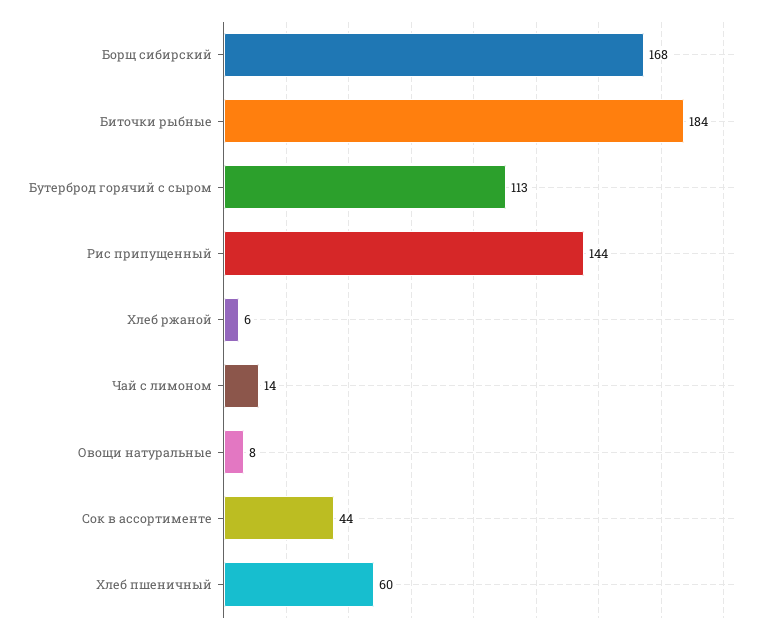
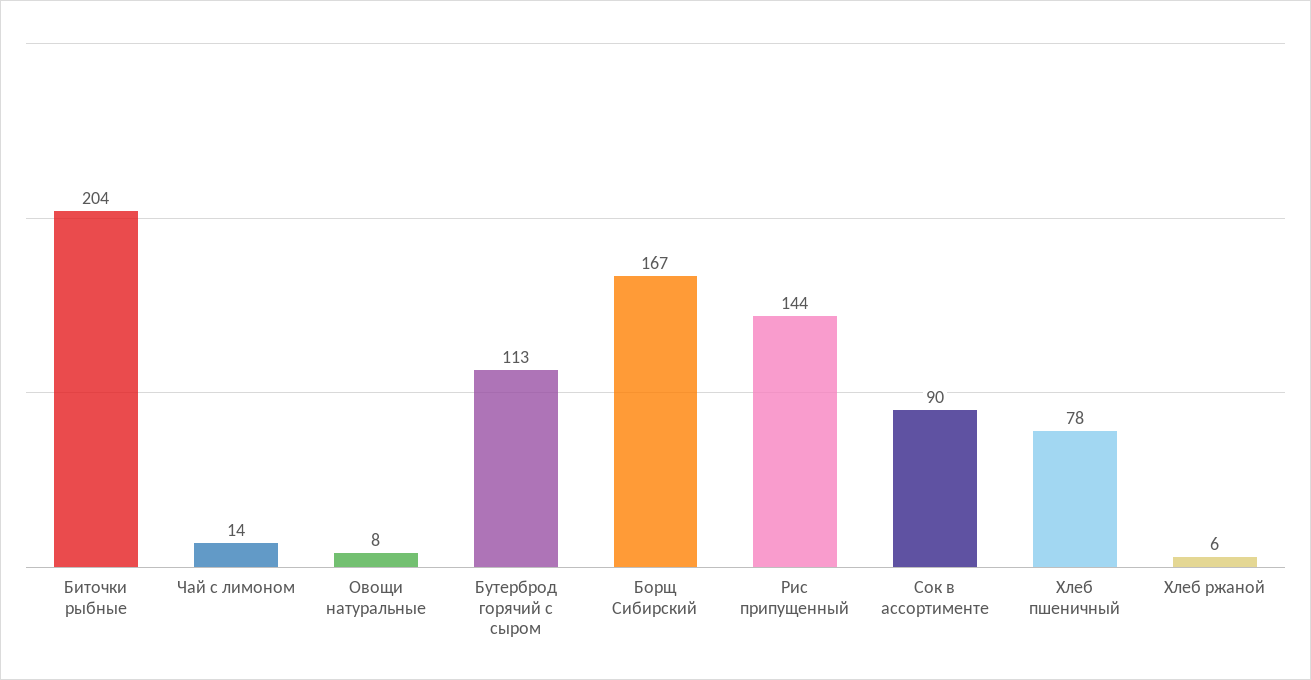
  {
-   "Борщ сибирский": 168,
+   "Борщ сибирский": 167,
-   "Биточки рыбные": 184,
+   "Биточки рыбные": 204,
    "Бутерброд горячий с сыром": 113,
    "Рис припущенный": 144,
    "Хлеб ржаной": 6,
    "Чай с лимоном": 14,
    "Овощи натуральные": 8,
-   "Сок в ассортименте": 44,
+   "Сок в ассортименте": 90,
-   "Хлеб пшеничный": 60
+   "Хлеб пшеничный": 78
  }

